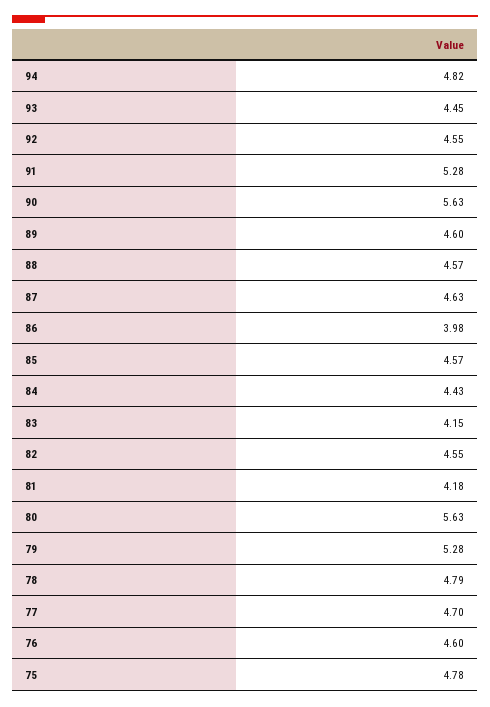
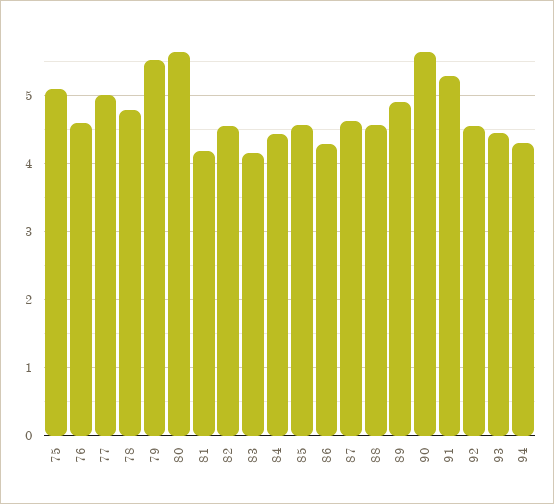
  {
-   "94": 4.82,
+   "94": 4.3,
    "93": 4.45,
    "92": 4.55,
    "91": 5.28,
    "90": 5.63,
-   "89": 4.6,
+   "89": 4.9,
    "88": 4.57,
    "87": 4.63,
-   "86": 3.98,
+   "86": 4.3,
    "85": 4.57,
    "84": 4.43,
    "83": 4.15,
    "82": 4.55,
    "81": 4.18,
    "80": 5.63,
-   "79": 5.28,
+   "79": 5.5,
    "78": 4.79,
-   "77": 4.7,
+   "77": 5,
    "76": 4.6,
-   "75": 4.78
+   "75": 5.1
  }

